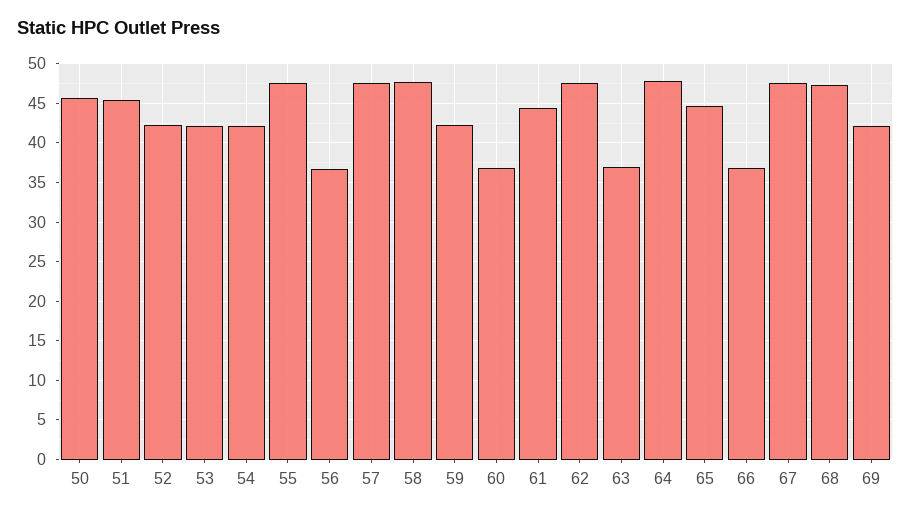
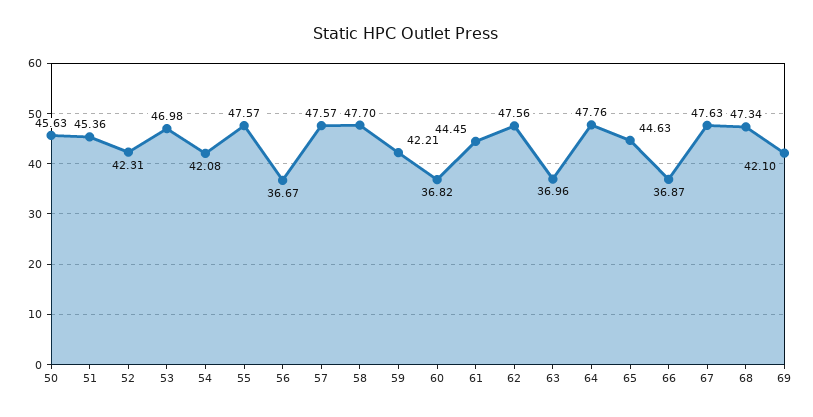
  {
    "50": 45.63,
    "51": 45.36,
    "52": 42.31,
-   "53": 42,
+   "53": 46.98,
    "54": 42.08,
    "55": 47.57,
    "56": 36.67,
    "57": 47.57,
    "58": 47.7,
    "59": 42.21,
    "60": 36.82,
    "61": 44.45,
    "62": 47.56,
    "63": 36.96,
    "64": 47.76,
    "65": 44.63,
    "66": 36.87,
    "67": 47.63,
    "68": 47.34,
    "69": 42.1
  }

